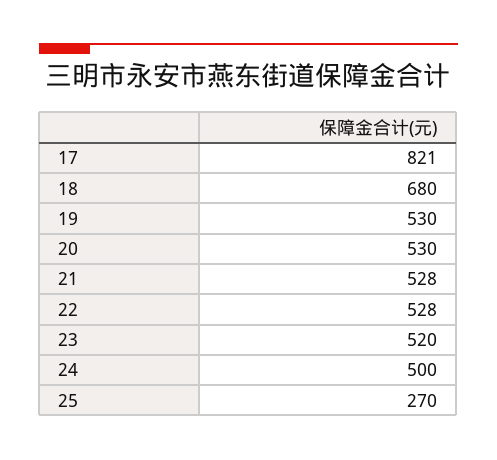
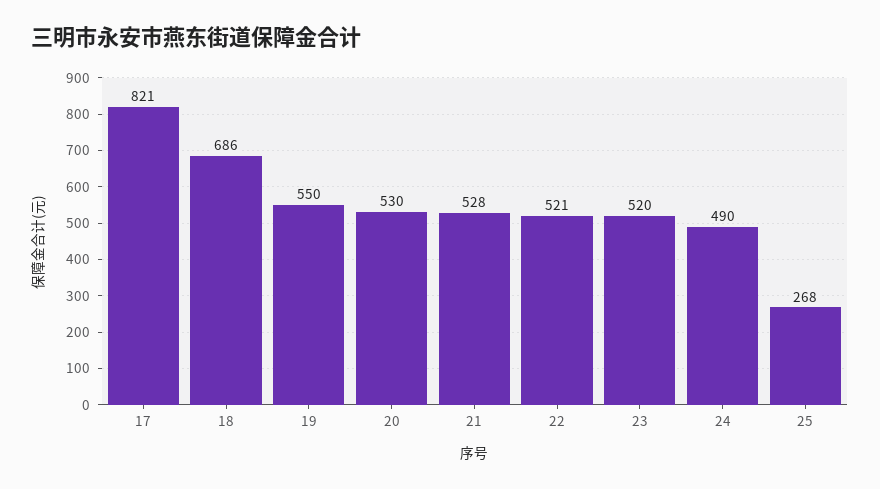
  {
    "17": 821,
-   "18": 680,
+   "18": 686,
-   "19": 530,
+   "19": 550,
    "20": 530,
    "21": 528,
-   "22": 528,
+   "22": 521,
    "23": 520,
-   "24": 500,
+   "24": 490,
-   "25": 270
+   "25": 268
  }

